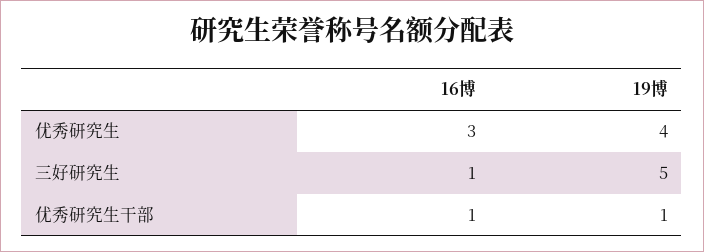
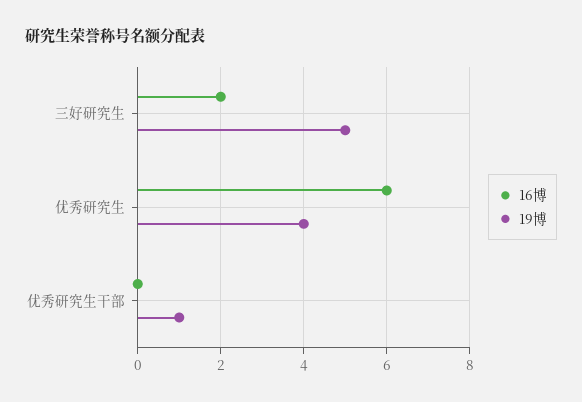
  {
    "16博": {
-     "优秀研究生": 3,
+     "优秀研究生": 6,
-     "三好研究生": 1,
+     "三好研究生": 2,
-     "优秀研究生干部": 1
+     "优秀研究生干部": 0
    },
    "19博": {
      "优秀研究生": 4,
      "三好研究生": 5,
      "优秀研究生干部": 1
    }
  }

